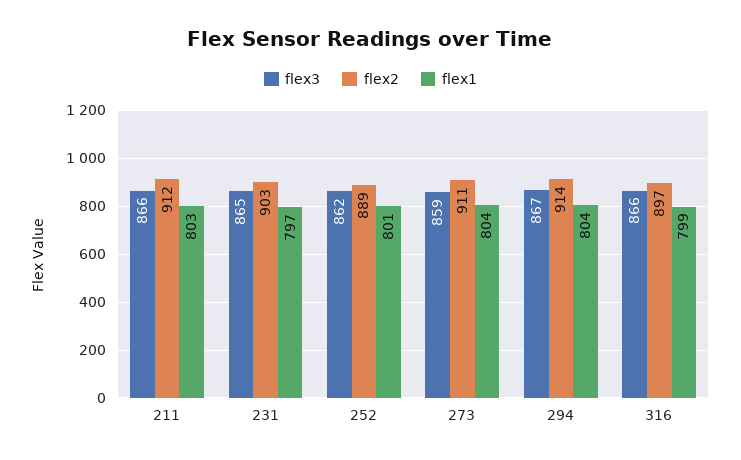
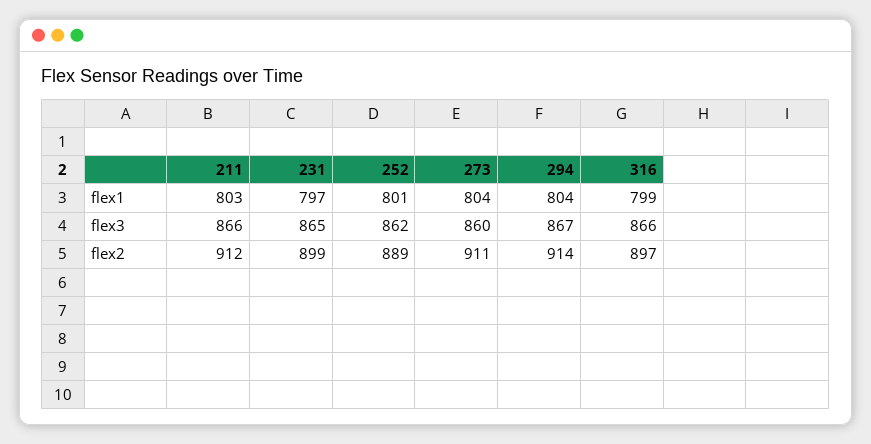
  {
    "flex3": {
      "211": 866,
      "231": 865,
      "252": 862,
-     "273": 859,
+     "273": 860,
      "294": 867,
      "316": 866
    },
    "flex2": {
      "211": 912,
-     "231": 903,
+     "231": 899,
      "252": 889,
      "273": 911,
      "294": 914,
      "316": 897
    },
    "flex1": {
      "211": 803,
      "231": 797,
      "252": 801,
      "273": 804,
      "294": 804,
      "316": 799
    }
  }

